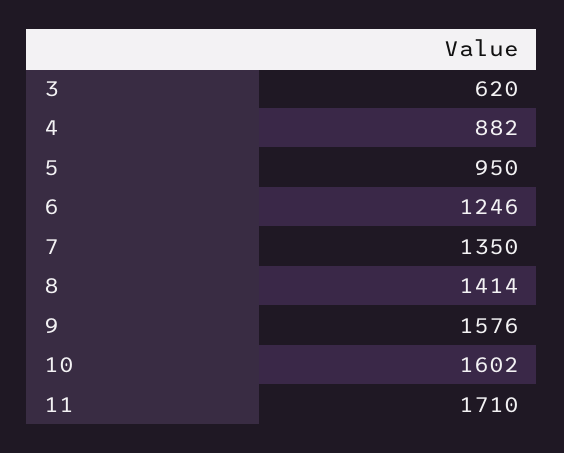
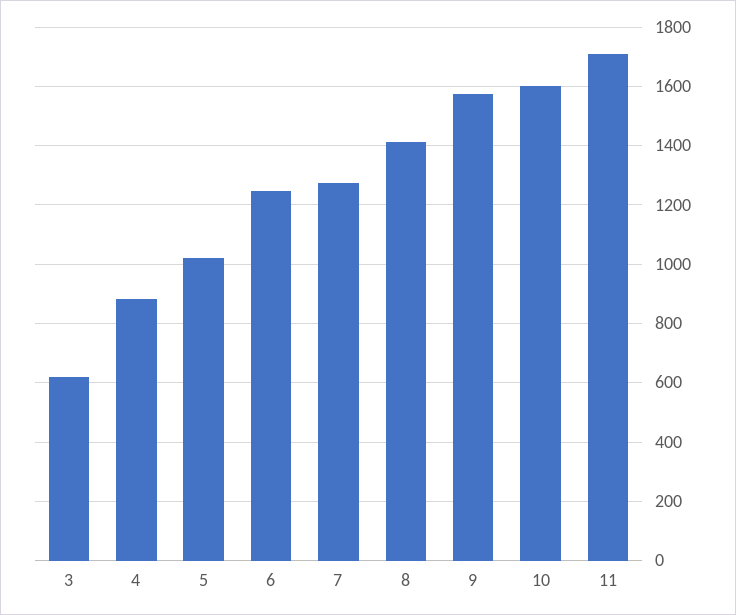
  {
    "3": 620,
    "4": 882,
-   "5": 950,
+   "5": 1025,
    "6": 1246,
-   "7": 1350,
+   "7": 1275,
    "8": 1414,
    "9": 1576,
    "10": 1602,
    "11": 1710
  }

